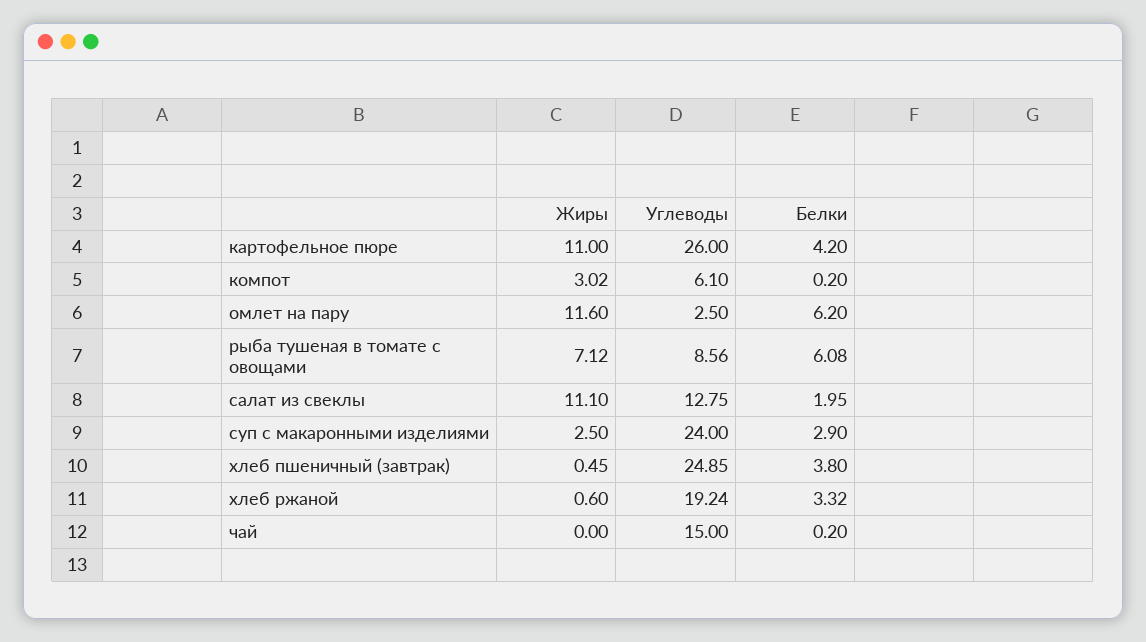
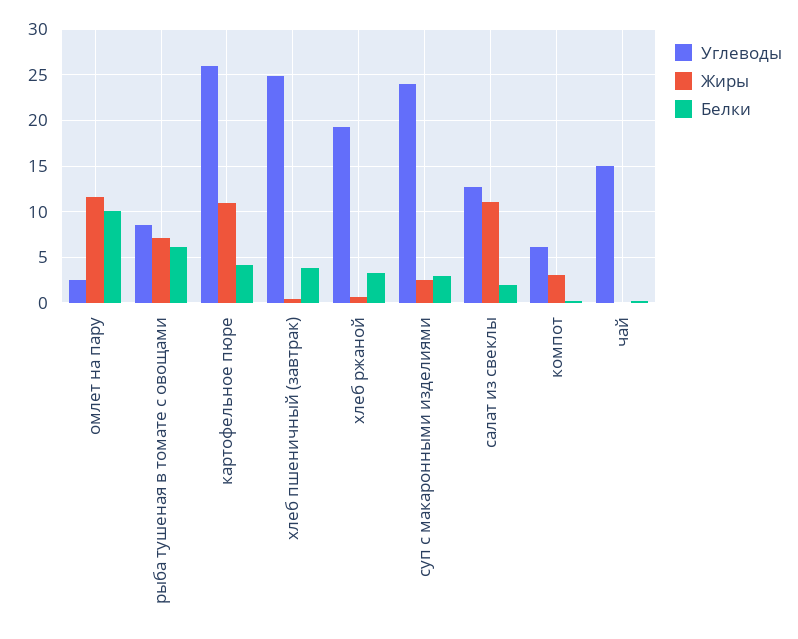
  {
    "Жиры": {
      "картофельное пюре": 11,
      "компот": 3.02,
      "омлет на пару": 11.6,
      "рыба тушеная в томате с овощами": 7.12,
      "салат из свеклы": 11.1,
      "суп с макаронными изделиями": 2.5,
      "хлеб пшеничный (завтрак)": 0.45,
      "хлеб ржаной": 0.6,
      "чай": 0
    },
    "Углеводы": {
      "картофельное пюре": 26,
      "компот": 6.1,
      "омлет на пару": 2.5,
      "рыба тушеная в томате с овощами": 8.56,
      "салат из свеклы": 12.75,
      "суп с макаронными изделиями": 24,
      "хлеб пшеничный (завтрак)": 24.85,
      "хлеб ржаной": 19.24,
      "чай": 15
    },
    "Белки": {
      "картофельное пюре": 4.2,
      "компот": 0.2,
-     "омлет на пару": 6.2,
+     "омлет на пару": 10,
      "рыба тушеная в томате с овощами": 6.08,
      "салат из свеклы": 1.95,
      "суп с макаронными изделиями": 2.9,
      "хлеб пшеничный (завтрак)": 3.8,
      "хлеб ржаной": 3.32,
      "чай": 0.2
    }
  }

